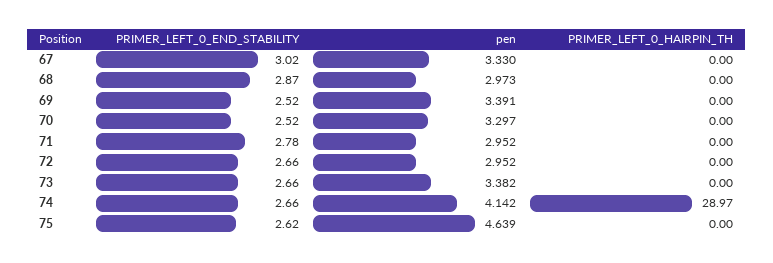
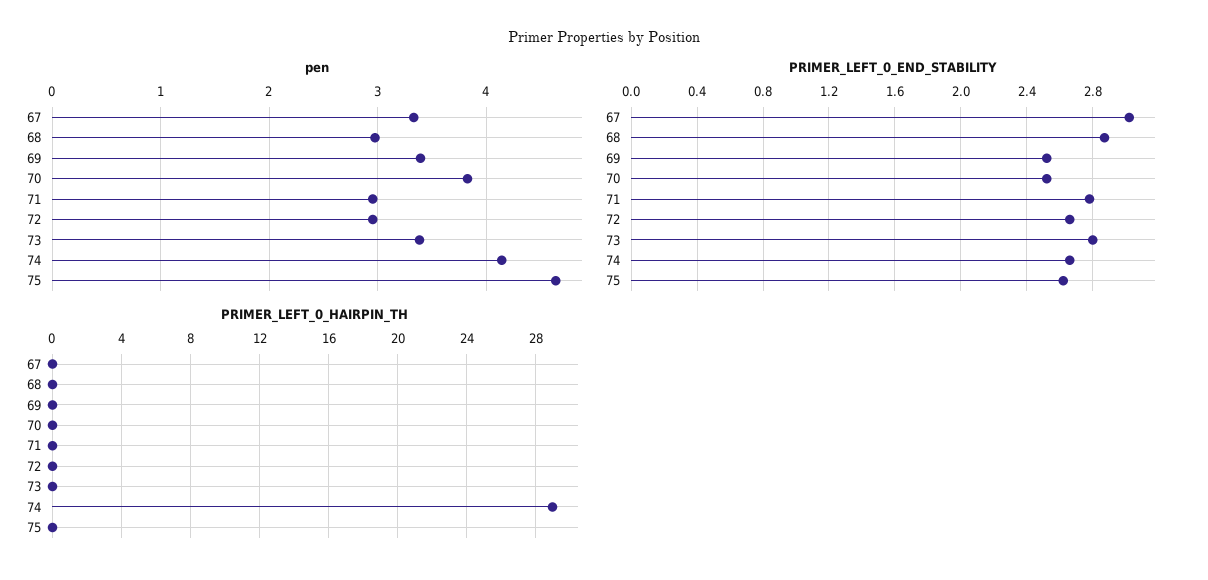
  {
    "PRIMER_LEFT_0_END_STABILITY": {
      "67": 3.02,
      "68": 2.87,
      "69": 2.52,
      "70": 2.52,
      "71": 2.78,
      "72": 2.66,
-     "73": 2.66,
+     "73": 2.8,
      "74": 2.66,
      "75": 2.62
    },
    "pen": {
      "67": 3.33,
      "68": 2.973,
      "69": 3.391,
-     "70": 3.297,
+     "70": 3.8,
      "71": 2.952,
      "72": 2.952,
      "73": 3.382,
      "74": 4.142,
      "75": 4.639
    },
    "PRIMER_LEFT_0_HAIRPIN_TH": {
      "67": 0,
      "68": 0,
      "69": 0,
      "70": 0,
      "71": 0,
      "72": 0,
      "73": 0,
      "74": 28.97,
      "75": 0
    }
  }

